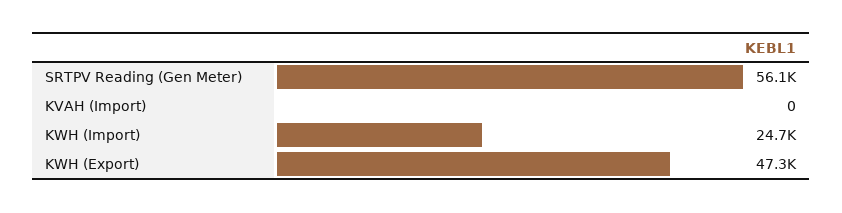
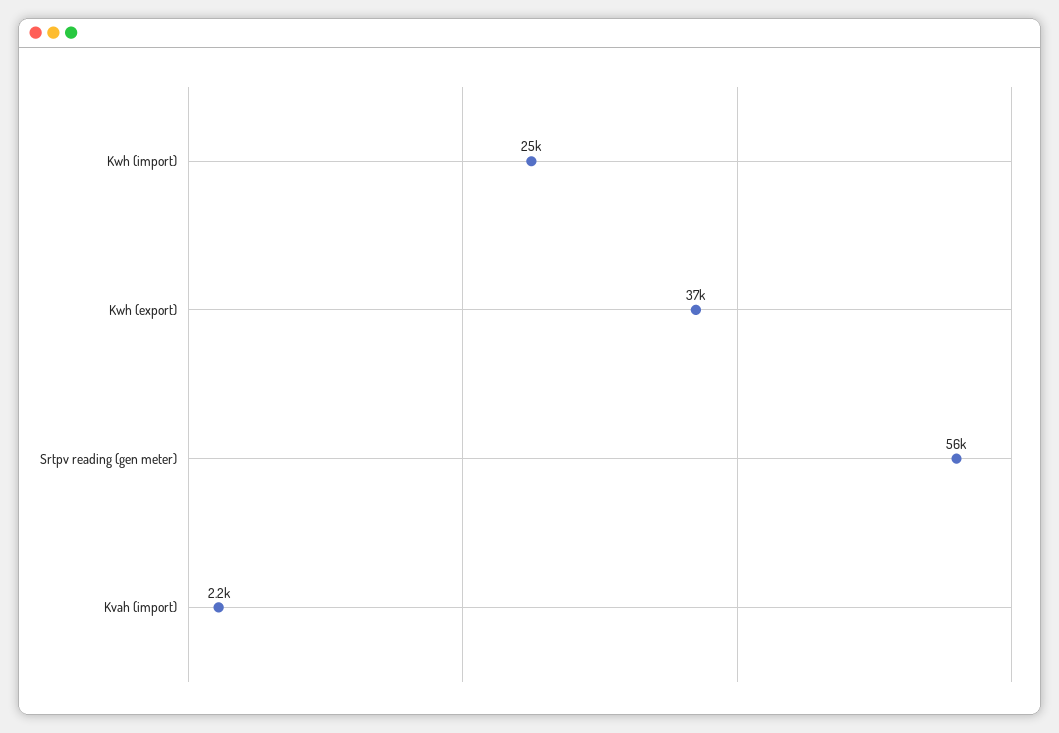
  {
    "SRTPV Reading (Gen Meter)": 56100,
-   "KVAH (Import)": 0,
+   "KVAH (Import)": 2200,
    "KWH (Import)": 24700,
-   "KWH (Export)": 47300
+   "KWH (Export)": 37000
  }

